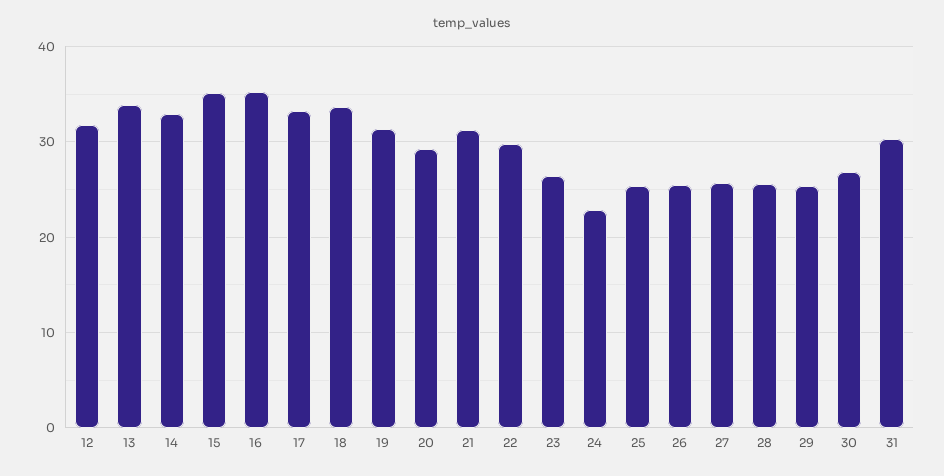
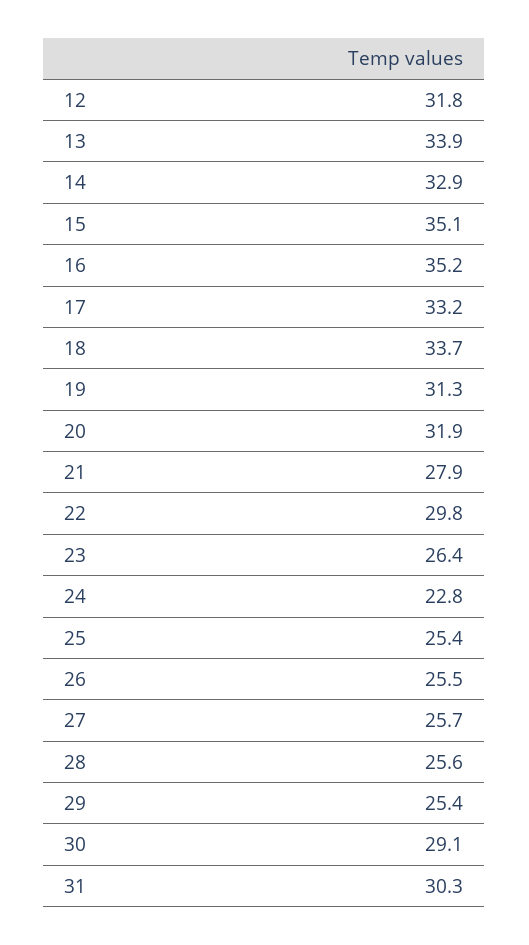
  {
    "12": 31.8,
    "13": 33.9,
    "14": 32.9,
    "15": 35.1,
    "16": 35.2,
    "17": 33.2,
    "18": 33.7,
    "19": 31.3,
-   "20": 29,
+   "20": 31.9,
-   "21": 31,
+   "21": 27.9,
    "22": 29.8,
    "23": 26.4,
    "24": 22.8,
    "25": 25.4,
    "26": 25.5,
    "27": 25.7,
    "28": 25.6,
    "29": 25.4,
-   "30": 27,
+   "30": 29.1,
    "31": 30.3
  }

